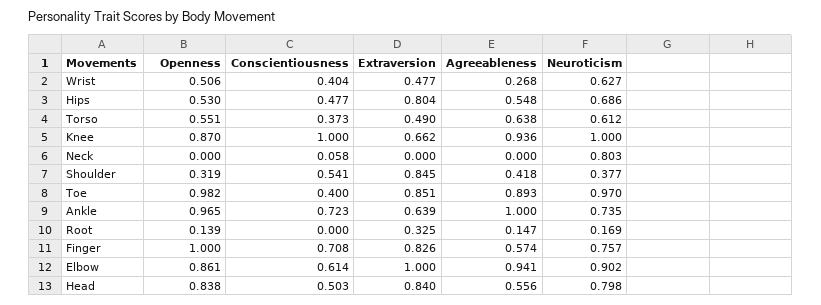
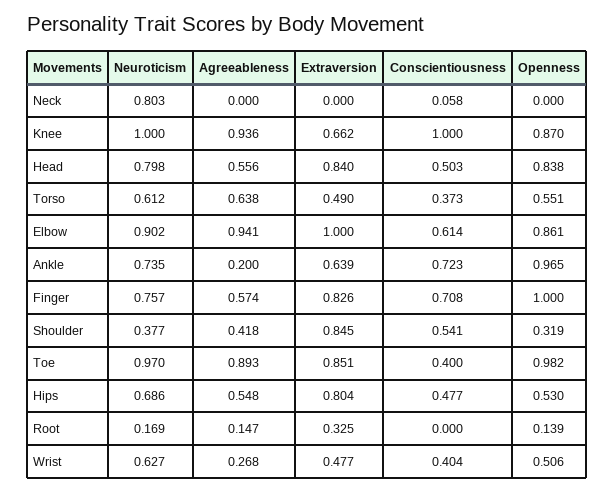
  {
    "Openness": {
      "Wrist": 0.506,
      "Hips": 0.53,
      "Torso": 0.551,
      "Knee": 0.87,
      "Neck": 0,
      "Shoulder": 0.319,
      "Toe": 0.982,
      "Ankle": 0.965,
      "Root": 0.139,
      "Finger": 1,
      "Elbow": 0.861,
      "Head": 0.838
    },
    "Conscientiousness": {
      "Wrist": 0.404,
      "Hips": 0.477,
      "Torso": 0.373,
      "Knee": 1,
      "Neck": 0.058,
      "Shoulder": 0.541,
      "Toe": 0.4,
      "Ankle": 0.723,
      "Root": 0,
      "Finger": 0.708,
      "Elbow": 0.614,
      "Head": 0.503
    },
    "Extraversion": {
      "Wrist": 0.477,
      "Hips": 0.804,
      "Torso": 0.49,
      "Knee": 0.662,
      "Neck": 0,
      "Shoulder": 0.845,
      "Toe": 0.851,
      "Ankle": 0.639,
      "Root": 0.325,
      "Finger": 0.826,
      "Elbow": 1,
      "Head": 0.84
    },
    "Agreeableness": {
      "Wrist": 0.268,
      "Hips": 0.548,
      "Torso": 0.638,
      "Knee": 0.936,
      "Neck": 0,
      "Shoulder": 0.418,
      "Toe": 0.893,
-     "Ankle": 1,
+     "Ankle": 0.2,
      "Root": 0.147,
      "Finger": 0.574,
      "Elbow": 0.941,
      "Head": 0.556
    },
    "Neuroticism": {
      "Wrist": 0.627,
      "Hips": 0.686,
      "Torso": 0.612,
      "Knee": 1,
      "Neck": 0.803,
      "Shoulder": 0.377,
      "Toe": 0.97,
      "Ankle": 0.735,
      "Root": 0.169,
      "Finger": 0.757,
      "Elbow": 0.902,
      "Head": 0.798
    }
  }

